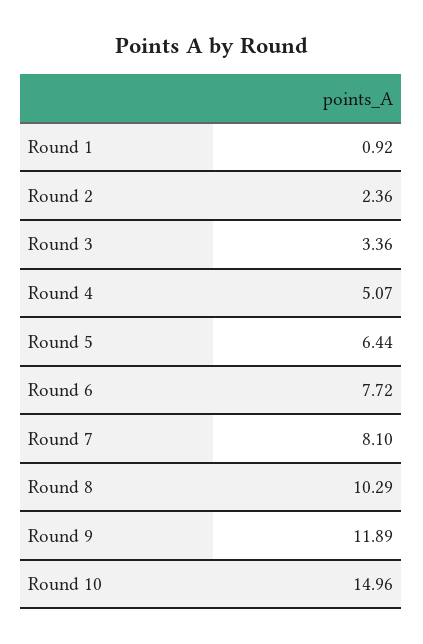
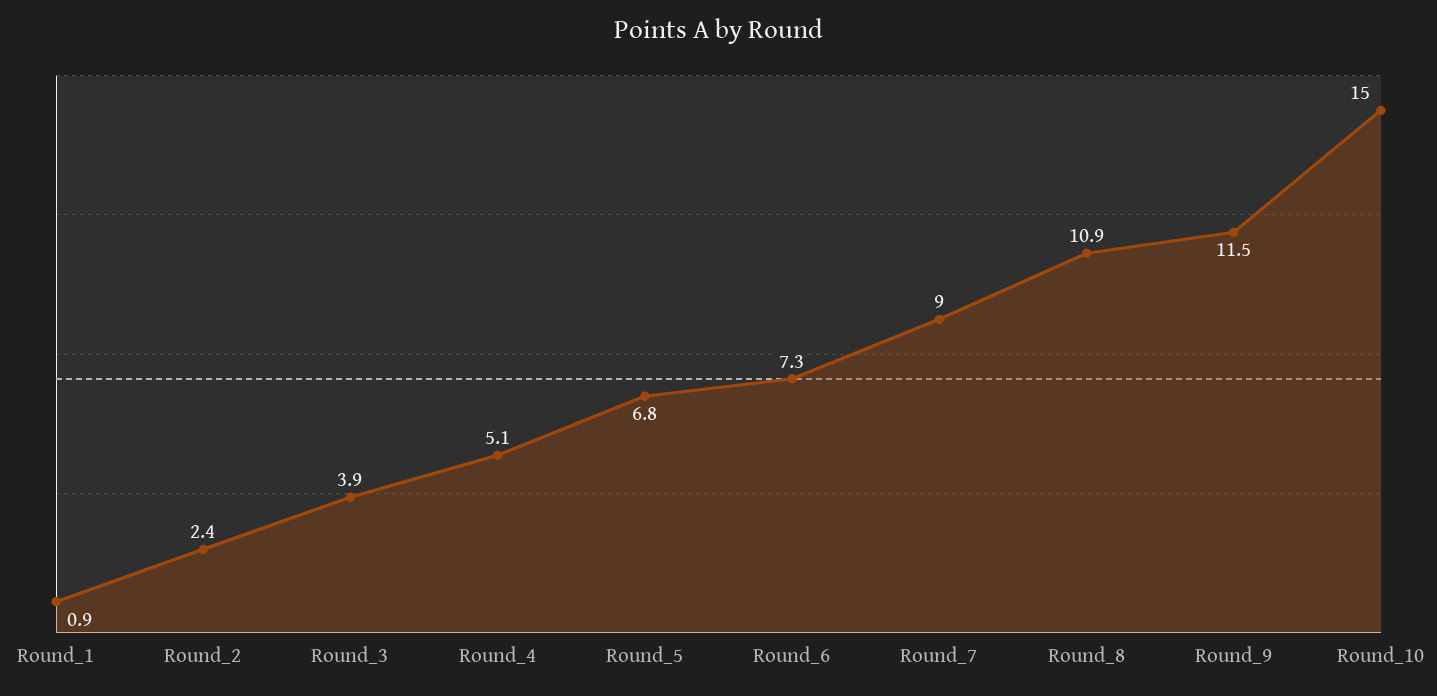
  {
    "Round 1": 0.92,
    "Round 2": 2.36,
-   "Round 3": 3.36,
+   "Round 3": 3.9,
    "Round 4": 5.07,
-   "Round 5": 6.44,
+   "Round 5": 6.8,
-   "Round 6": 7.72,
+   "Round 6": 7.3,
-   "Round 7": 8.1,
+   "Round 7": 9,
-   "Round 8": 10.29,
+   "Round 8": 10.9,
-   "Round 9": 11.89,
+   "Round 9": 11.5,
    "Round 10": 14.96
  }

